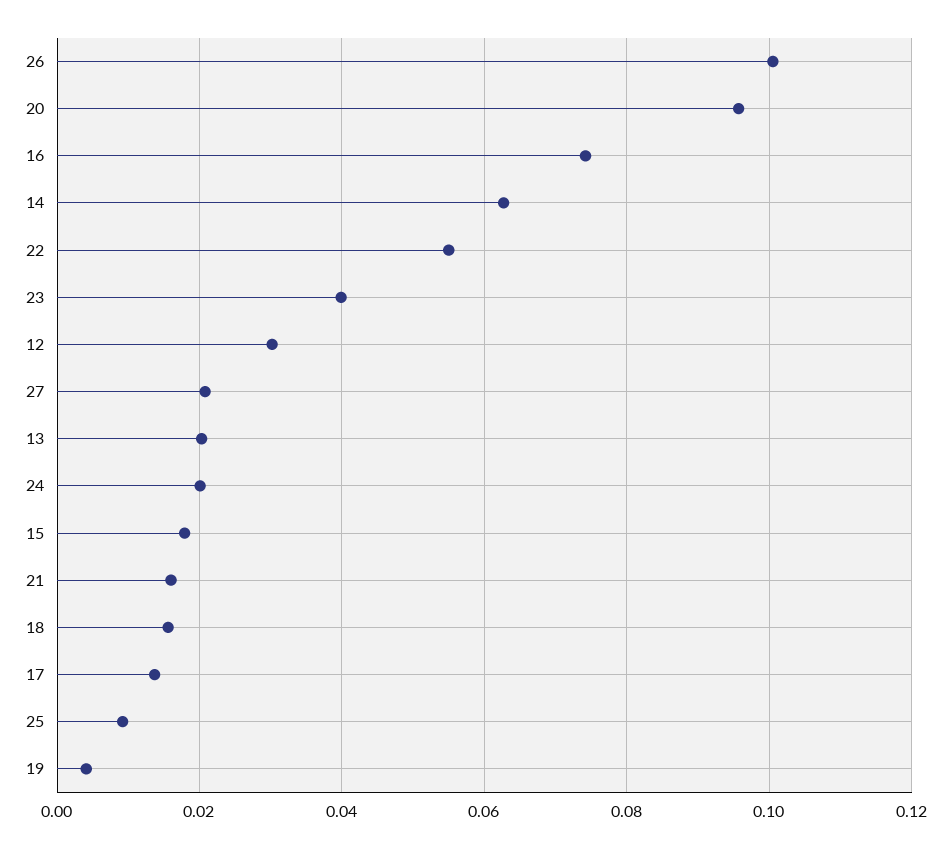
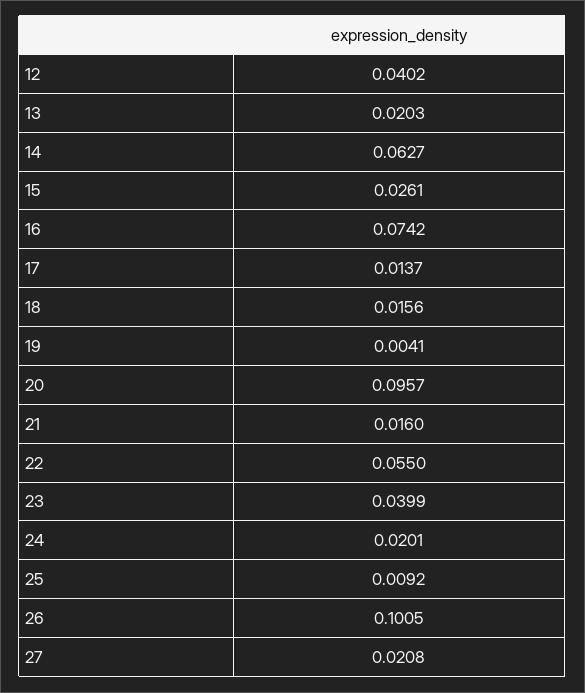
  {
    "26": 0.1005,
    "20": 0.0957,
    "16": 0.0742,
    "14": 0.0627,
    "22": 0.055,
    "23": 0.0399,
-   "12": 0.03,
+   "12": 0.0402,
    "27": 0.0208,
    "13": 0.0203,
    "24": 0.0201,
-   "15": 0.018,
+   "15": 0.0261,
    "21": 0.016,
    "18": 0.0156,
    "17": 0.0137,
    "25": 0.0092,
    "19": 0.0041
  }

